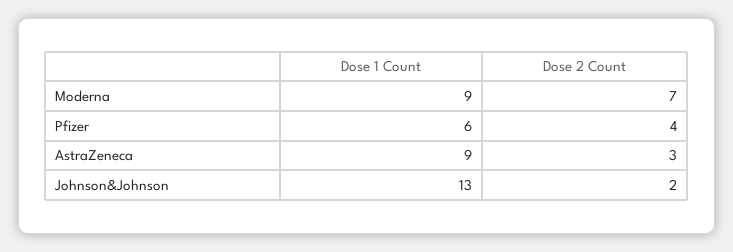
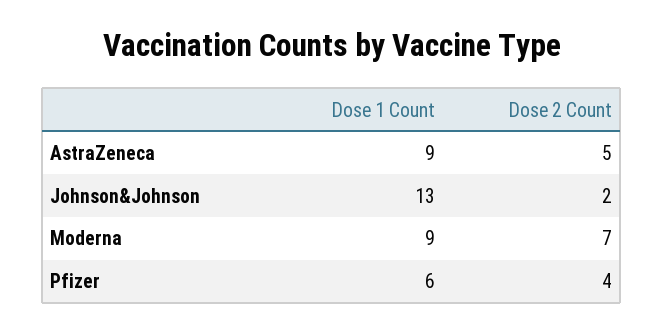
  {
    "Dose 1 Count": {
      "Moderna": 9,
      "Pfizer": 6,
      "AstraZeneca": 9,
      "Johnson&Johnson": 13
    },
    "Dose 2 Count": {
      "Moderna": 7,
      "Pfizer": 4,
-     "AstraZeneca": 3,
+     "AstraZeneca": 5,
      "Johnson&Johnson": 2
    }
  }

